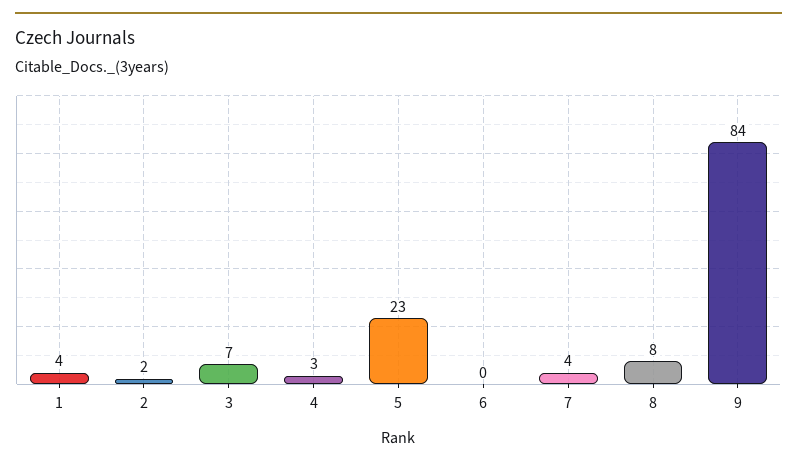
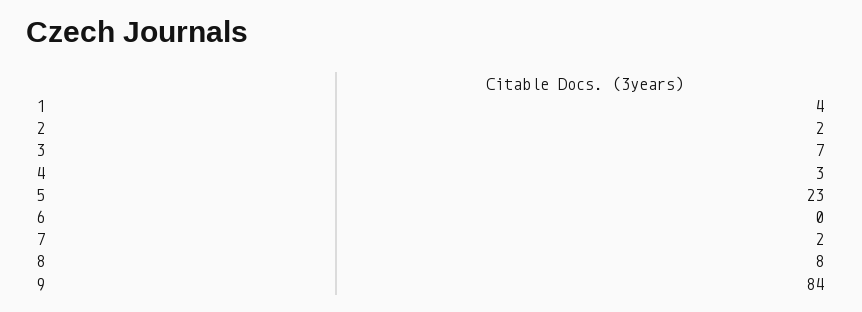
  {
    "1": 4,
    "2": 2,
    "3": 7,
    "4": 3,
    "5": 23,
    "6": 0,
-   "7": 4,
+   "7": 2,
    "8": 8,
    "9": 84
  }

